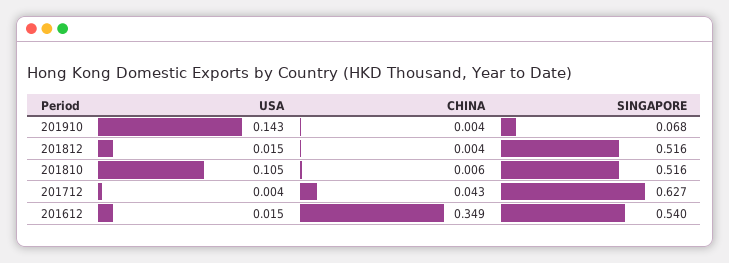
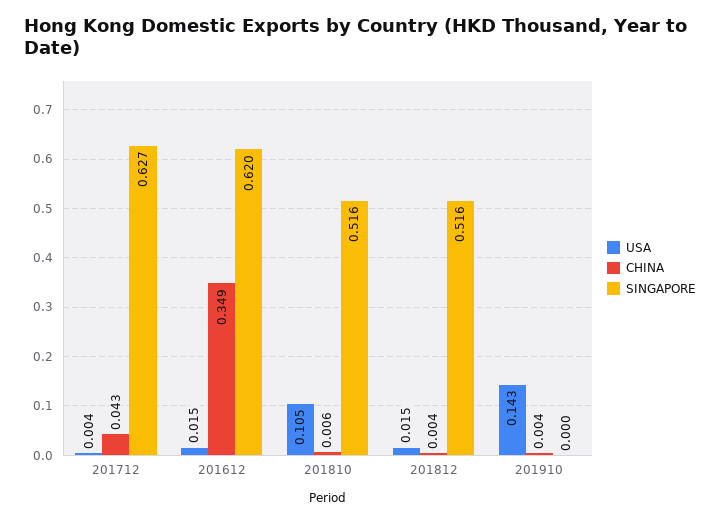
  {
    "USA": {
      "201910": 0.143,
      "201812": 0.015,
      "201810": 0.105,
      "201712": 0.004,
      "201612": 0.015
    },
    "CHINA": {
      "201910": 0.004,
      "201812": 0.004,
      "201810": 0.006,
      "201712": 0.043,
      "201612": 0.349
    },
    "SINGAPORE": {
-     "201910": 0.068,
+     "201910": 0,
      "201812": 0.516,
      "201810": 0.516,
      "201712": 0.627,
-     "201612": 0.54
+     "201612": 0.62
    }
  }

